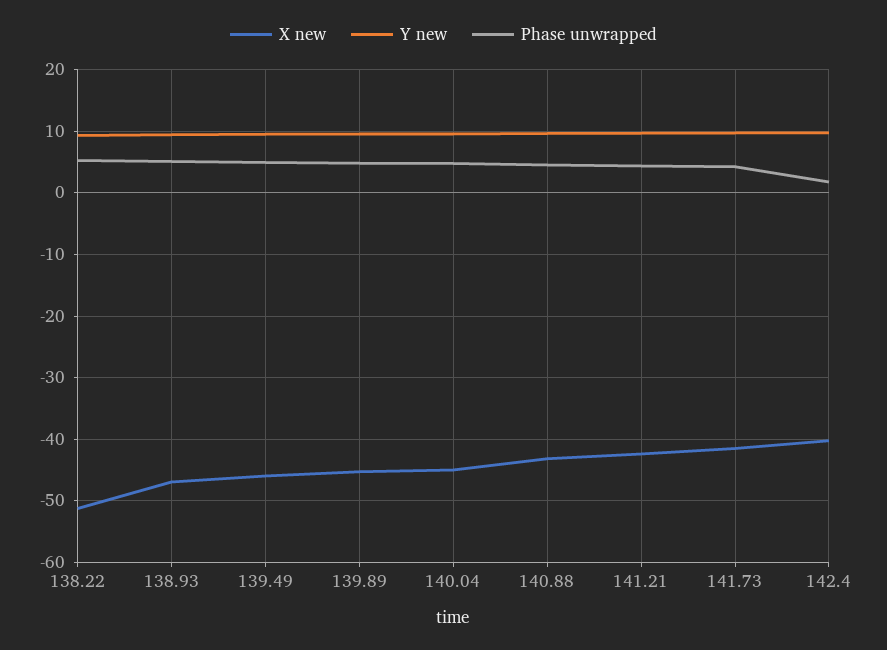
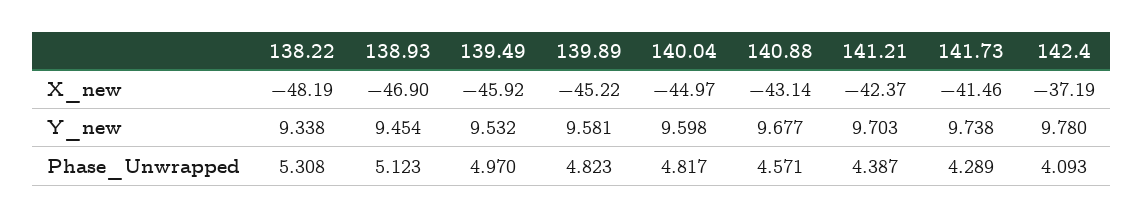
  {
    "X new": {
-     "138.22": -51,
+     "138.22": -48.19,
      "138.93": -46.9,
      "139.49": -45.92,
      "139.89": -45.22,
      "140.04": -44.97,
      "140.88": -43.14,
      "141.21": -42.37,
      "141.73": -41.46,
-     "142.4": -40
+     "142.4": -37.19
    },
    "Y new": {
      "138.22": 9.338,
      "138.93": 9.454,
      "139.49": 9.532,
      "139.89": 9.581,
      "140.04": 9.598,
      "140.88": 9.677,
      "141.21": 9.703,
      "141.73": 9.738,
      "142.4": 9.78
    },
    "Phase unwrapped": {
      "138.22": 5.308,
      "138.93": 5.123,
      "139.49": 4.97,
      "139.89": 4.823,
      "140.04": 4.817,
      "140.88": 4.571,
      "141.21": 4.387,
      "141.73": 4.289,
-     "142.4": 2
+     "142.4": 4.093
    }
  }

